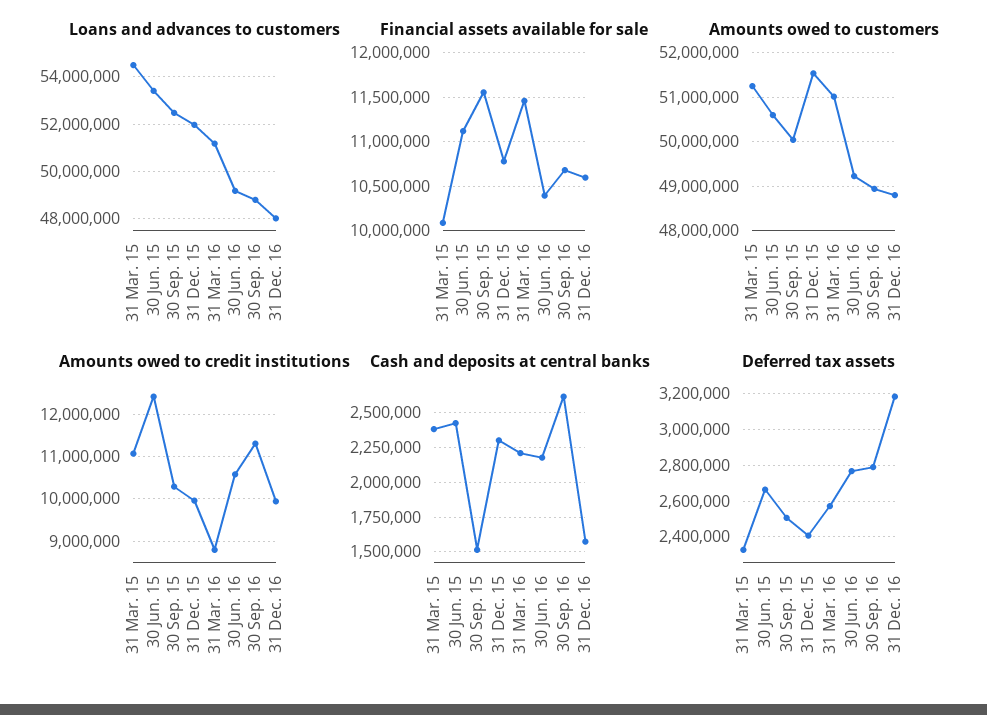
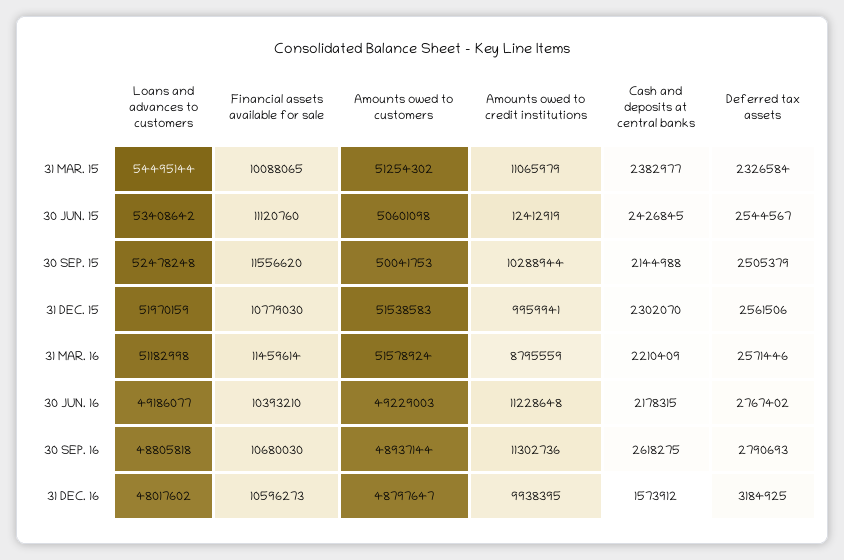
  {
    "Loans and advances to customers": {
      "31 Mar. 15": 54495144,
      "30 Jun. 15": 53408642,
      "30 Sep. 15": 52478248,
      "31 Dec. 15": 51970159,
      "31 Mar. 16": 51182998,
      "30 Jun. 16": 49186077,
      "30 Sep. 16": 48805818,
      "31 Dec. 16": 48017602
    },
    "Financial assets available for sale": {
      "31 Mar. 15": 10088065,
      "30 Jun. 15": 11120760,
      "30 Sep. 15": 11556620,
      "31 Dec. 15": 10779030,
      "31 Mar. 16": 11459614,
      "30 Jun. 16": 10393210,
      "30 Sep. 16": 10680030,
      "31 Dec. 16": 10596273
    },
    "Amounts owed to customers": {
      "31 Mar. 15": 51254302,
      "30 Jun. 15": 50601098,
      "30 Sep. 15": 50041753,
      "31 Dec. 15": 51538583,
-     "31 Mar. 16": 51000000,
+     "31 Mar. 16": 51578924,
      "30 Jun. 16": 49229003,
      "30 Sep. 16": 48937144,
      "31 Dec. 16": 48797647
    },
    "Amounts owed to credit institutions": {
      "31 Mar. 15": 11065979,
      "30 Jun. 15": 12412919,
      "30 Sep. 15": 10288944,
      "31 Dec. 15": 9959941,
      "31 Mar. 16": 8795559,
-     "30 Jun. 16": 10600000,
+     "30 Jun. 16": 11228648,
      "30 Sep. 16": 11302736,
      "31 Dec. 16": 9938395
    },
    "Cash and deposits at central banks": {
      "31 Mar. 15": 2382977,
      "30 Jun. 15": 2426845,
-     "30 Sep. 15": 1500000,
+     "30 Sep. 15": 2144988,
      "31 Dec. 15": 2302070,
      "31 Mar. 16": 2210409,
      "30 Jun. 16": 2178315,
      "30 Sep. 16": 2618275,
      "31 Dec. 16": 1573912
    },
    "Deferred tax assets": {
      "31 Mar. 15": 2326584,
-     "30 Jun. 15": 2650000,
+     "30 Jun. 15": 2544567,
      "30 Sep. 15": 2505379,
-     "31 Dec. 15": 2400000,
+     "31 Dec. 15": 2561506,
      "31 Mar. 16": 2571446,
      "30 Jun. 16": 2767402,
      "30 Sep. 16": 2790693,
      "31 Dec. 16": 3184925
    }
  }

